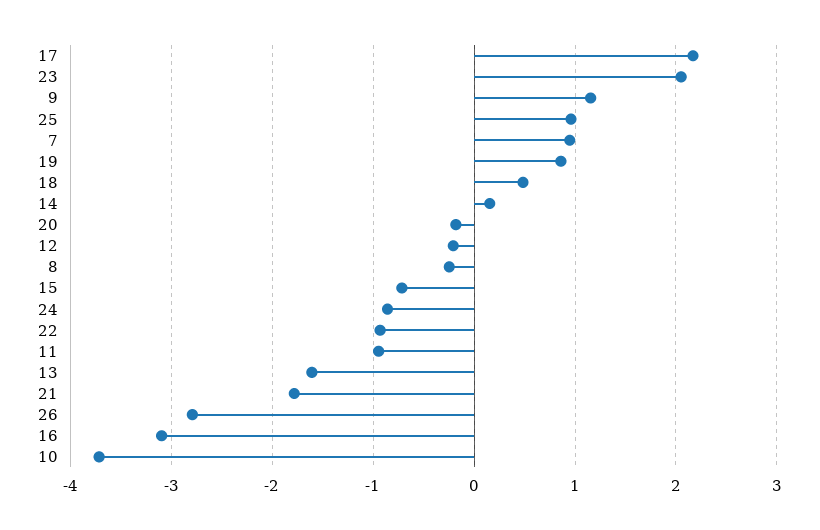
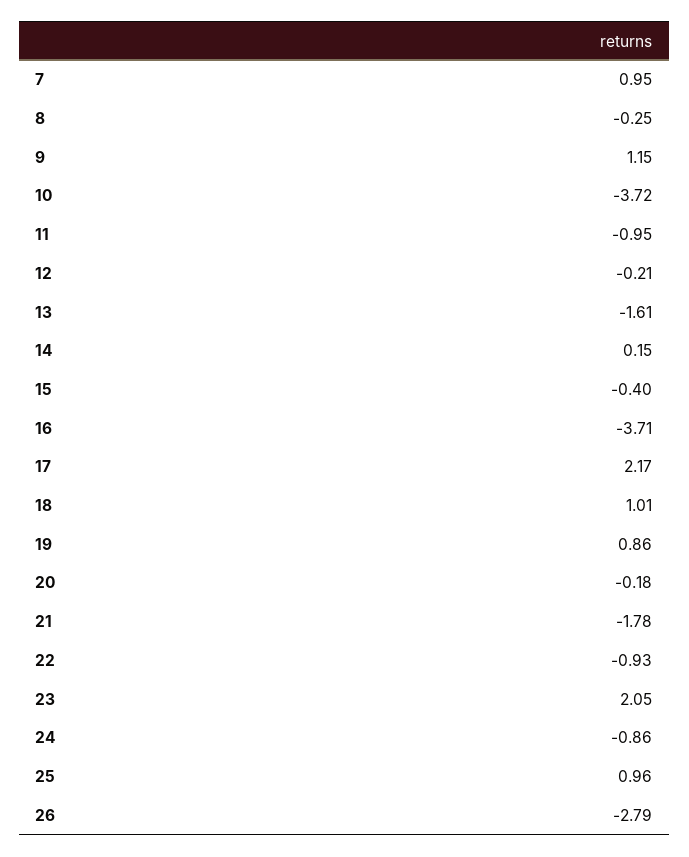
  {
    "17": 2.17,
    "23": 2.05,
    "9": 1.15,
    "25": 0.96,
    "7": 0.95,
    "19": 0.86,
-   "18": 0.5,
+   "18": 1.01,
    "14": 0.15,
    "20": -0.18,
    "12": -0.21,
    "8": -0.25,
-   "15": -0.7,
+   "15": -0.4,
    "24": -0.86,
    "22": -0.93,
    "11": -0.95,
    "13": -1.61,
    "21": -1.78,
    "26": -2.79,
-   "16": -3.1,
+   "16": -3.71,
    "10": -3.72
  }

